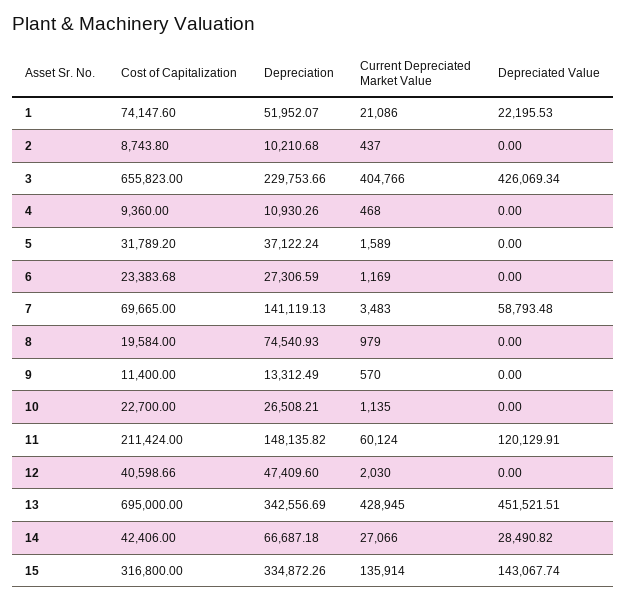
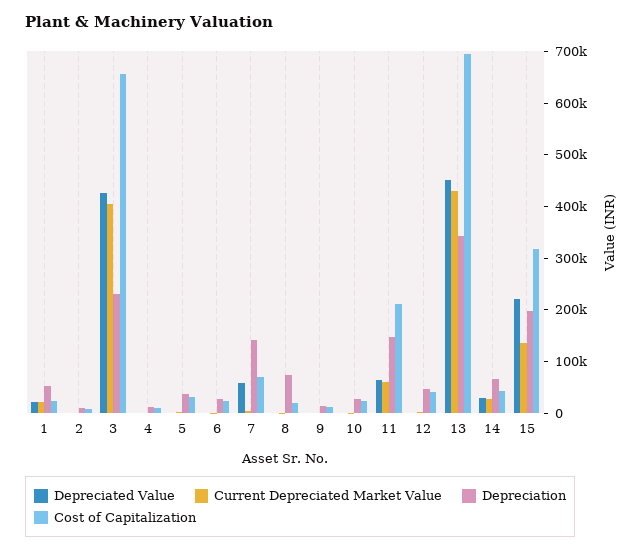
  {
    "Cost of Capitalization": {
-     "1": 74147.6,
+     "1": 20000,
      "2": 8743.8,
      "3": 655823,
      "4": 9360,
      "5": 31789.2,
      "6": 23383.68,
      "7": 69665,
      "8": 19584,
      "9": 11400,
      "10": 22700,
      "11": 211424,
      "12": 40598.66,
      "13": 695000,
      "14": 42406,
      "15": 316800
    },
    "Depreciation": {
      "1": 51952.07,
      "2": 10210.68,
      "3": 229753.66,
      "4": 10930.26,
      "5": 37122.24,
      "6": 27306.59,
      "7": 141119.13,
      "8": 74540.93,
      "9": 13312.49,
      "10": 26508.21,
      "11": 148135.82,
      "12": 47409.6,
      "13": 342556.69,
      "14": 66687.18,
-     "15": 334872.26
+     "15": 200000
    },
    "Current Depreciated Market Value": {
      "1": 21086,
      "2": 437,
      "3": 404766,
      "4": 468,
      "5": 1589,
      "6": 1169,
      "7": 3483,
      "8": 979,
      "9": 570,
      "10": 1135,
      "11": 60124,
      "12": 2030,
      "13": 428945,
      "14": 27066,
      "15": 135914
    },
    "Depreciated Value": {
      "1": 22195.53,
      "2": 0,
      "3": 426069.34,
      "4": 0,
      "5": 0,
      "6": 0,
      "7": 58793.48,
      "8": 0,
      "9": 0,
      "10": 0,
-     "11": 120129.91,
+     "11": 60000,
      "12": 0,
      "13": 451521.51,
      "14": 28490.82,
-     "15": 143067.74
+     "15": 220000
    }
  }

